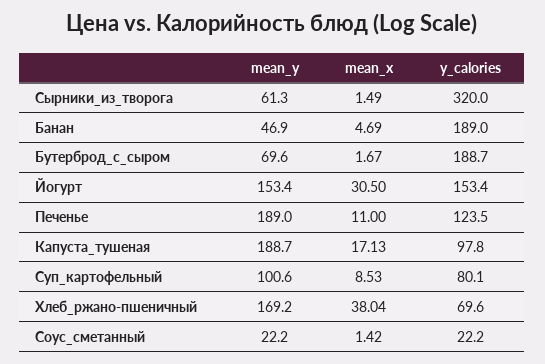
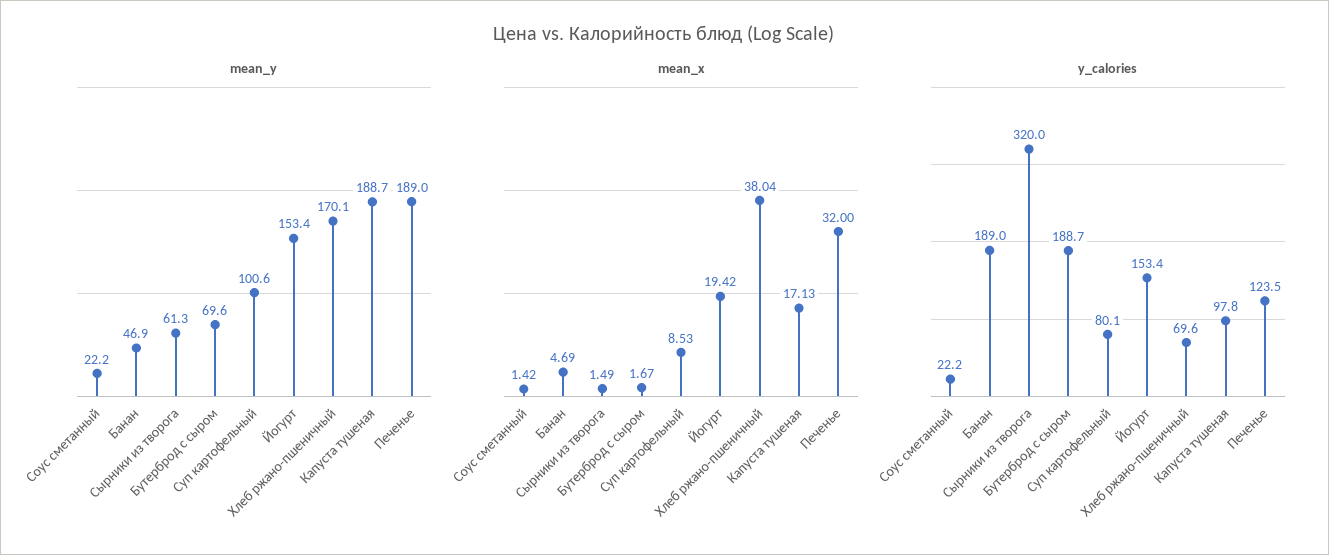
  {
    "mean_y": {
      "Сырники_из_творога": 61.3,
      "Банан": 46.9,
      "Бутерброд_с_сыром": 69.6,
      "Йогурт": 153.4,
      "Печенье": 189,
      "Капуста_тушеная": 188.7,
      "Суп_картофельный": 100.6,
-     "Хлеб_ржано-пшеничный": 169.2,
+     "Хлеб_ржано-пшеничный": 170.1,
      "Соус_сметанный": 22.2
    },
    "mean_x": {
      "Сырники_из_творога": 1.49,
      "Банан": 4.69,
      "Бутерброд_с_сыром": 1.67,
-     "Йогурт": 30.5,
+     "Йогурт": 19.42,
-     "Печенье": 11,
+     "Печенье": 32,
      "Капуста_тушеная": 17.13,
      "Суп_картофельный": 8.53,
      "Хлеб_ржано-пшеничный": 38.04,
      "Соус_сметанный": 1.42
    },
    "y_calories": {
      "Сырники_из_творога": 320,
      "Банан": 189,
      "Бутерброд_с_сыром": 188.7,
      "Йогурт": 153.4,
      "Печенье": 123.5,
      "Капуста_тушеная": 97.8,
      "Суп_картофельный": 80.1,
      "Хлеб_ржано-пшеничный": 69.6,
      "Соус_сметанный": 22.2
    }
  }

